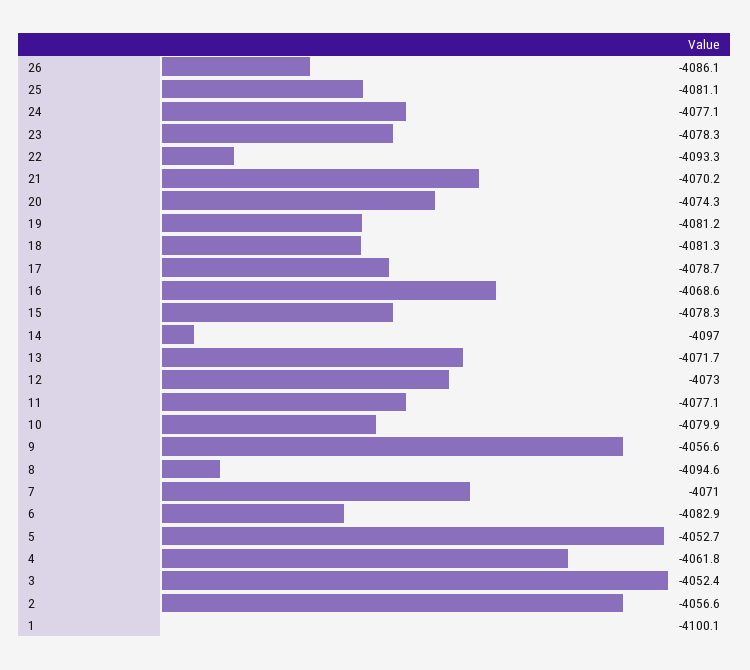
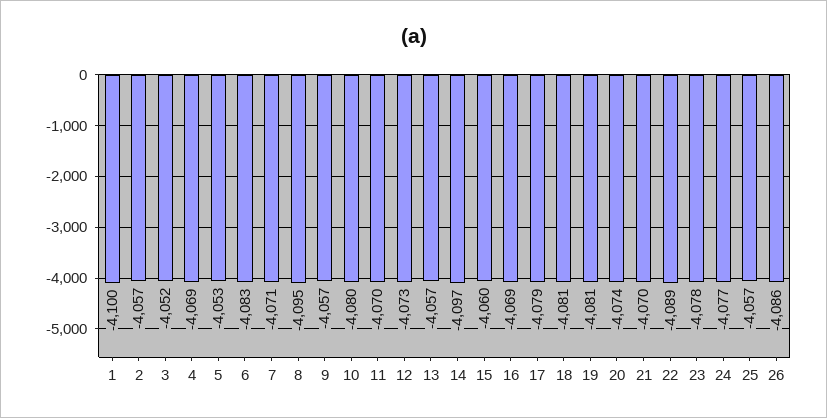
  {
    "26": -4086.1,
-   "25": -4081.1,
+   "25": -4057,
    "24": -4077.1,
    "23": -4078.3,
-   "22": -4093.3,
+   "22": -4089,
    "21": -4070.2,
    "20": -4074.3,
    "19": -4081.2,
    "18": -4081.3,
    "17": -4078.7,
    "16": -4068.6,
-   "15": -4078.3,
+   "15": -4060,
    "14": -4097,
-   "13": -4071.7,
+   "13": -4057,
    "12": -4073,
-   "11": -4077.1,
+   "11": -4070,
    "10": -4079.9,
    "9": -4056.6,
    "8": -4094.6,
    "7": -4071,
    "6": -4082.9,
    "5": -4052.7,
-   "4": -4061.8,
+   "4": -4069,
    "3": -4052.4,
    "2": -4056.6,
    "1": -4100.1
  }

